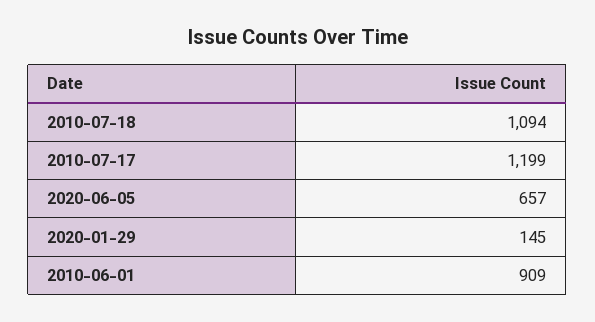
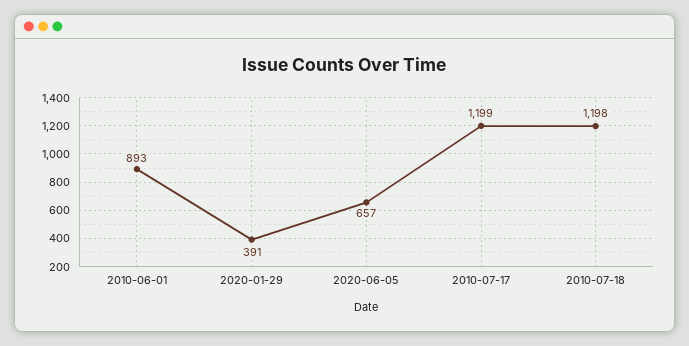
  {
-   "2010-07-18": 1094,
+   "2010-07-18": 1198,
    "2010-07-17": 1199,
    "2020-06-05": 657,
-   "2020-01-29": 145,
+   "2020-01-29": 391,
-   "2010-06-01": 909
+   "2010-06-01": 893
  }

